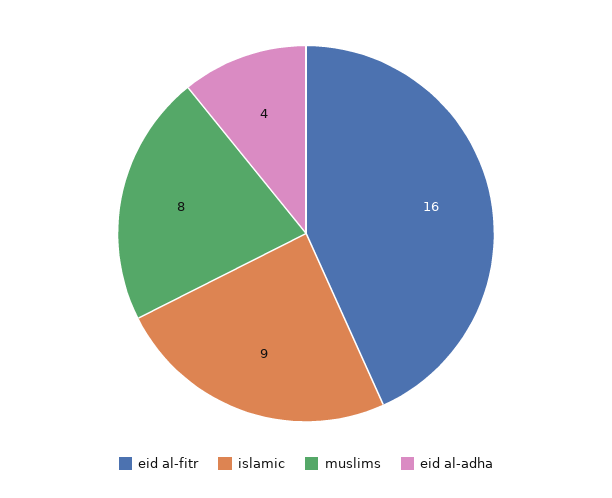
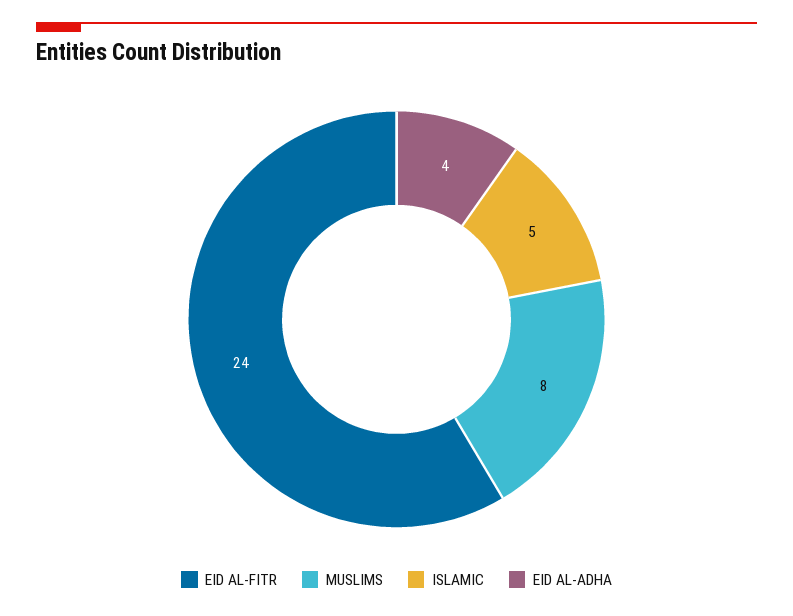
  {
-   "eid al-fitr": 16,
+   "eid al-fitr": 24,
-   "islamic": 9,
+   "islamic": 5,
    "muslims": 8,
    "eid al-adha": 4
  }

